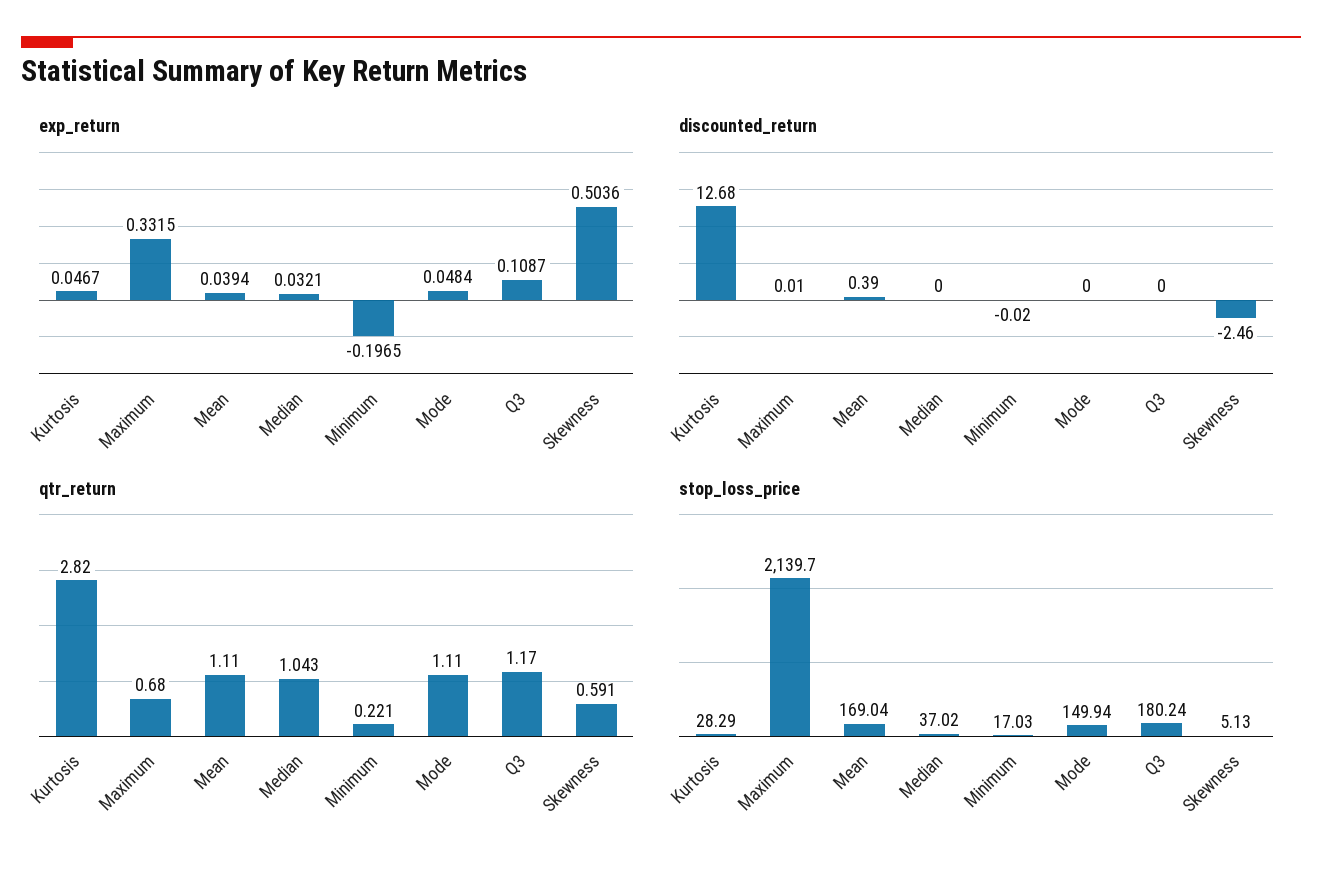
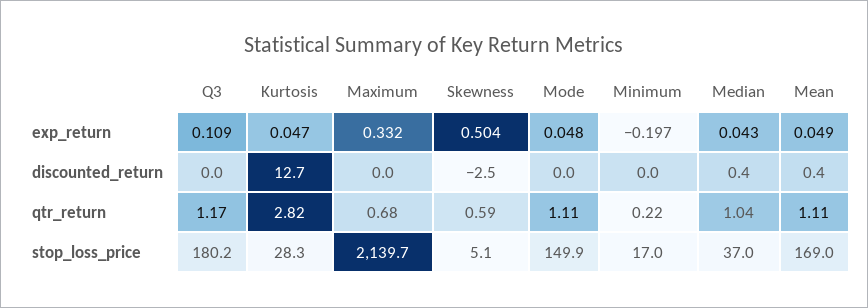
  {
    "exp_return": {
      "Kurtosis": 0.0467,
      "Maximum": 0.3315,
-     "Mean": 0.0394,
+     "Mean": 0.049,
-     "Median": 0.0321,
+     "Median": 0.043,
      "Minimum": -0.1965,
      "Mode": 0.0484,
      "Q3": 0.1087,
      "Skewness": 0.5036
    },
    "discounted_return": {
      "Kurtosis": 12.68,
      "Maximum": 0.01,
      "Mean": 0.39,
-     "Median": 0,
+     "Median": 0.4,
      "Minimum": -0.02,
      "Mode": 0,
      "Q3": 0,
      "Skewness": -2.46
    },
    "qtr_return": {
      "Kurtosis": 2.82,
      "Maximum": 0.68,
      "Mean": 1.11,
      "Median": 1.043,
      "Minimum": 0.221,
      "Mode": 1.11,
      "Q3": 1.17,
      "Skewness": 0.591
    },
    "stop_loss_price": {
      "Kurtosis": 28.29,
      "Maximum": 2139.7,
      "Mean": 169.04,
      "Median": 37.02,
      "Minimum": 17.03,
      "Mode": 149.94,
      "Q3": 180.24,
      "Skewness": 5.13
    }
  }

